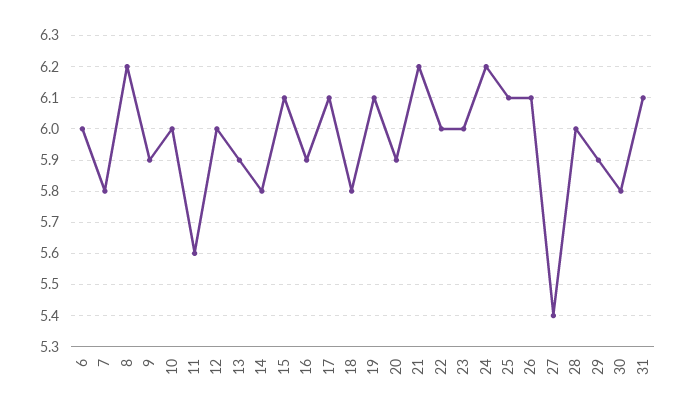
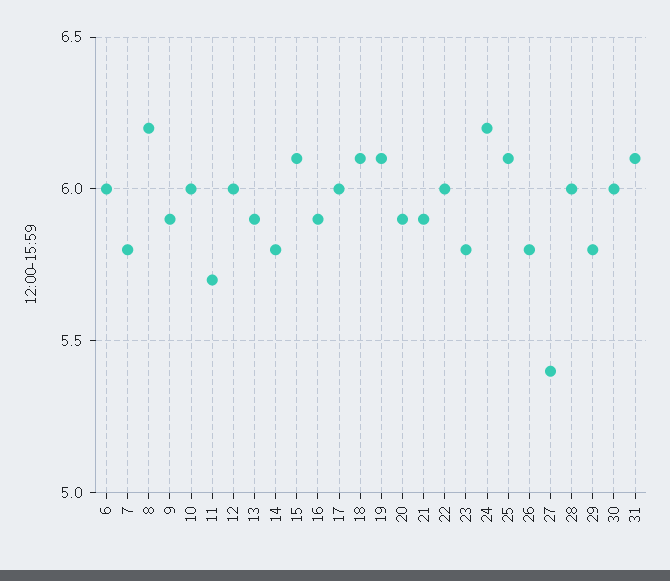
  {
    "6": 6,
    "7": 5.8,
    "8": 6.2,
    "9": 5.9,
    "10": 6,
-   "11": 5.6,
+   "11": 5.7,
    "12": 6,
    "13": 5.9,
    "14": 5.8,
    "15": 6.1,
    "16": 5.9,
-   "17": 6.1,
+   "17": 6,
-   "18": 5.8,
+   "18": 6.1,
    "19": 6.1,
    "20": 5.9,
-   "21": 6.2,
+   "21": 5.9,
    "22": 6,
-   "23": 6,
+   "23": 5.8,
    "24": 6.2,
    "25": 6.1,
-   "26": 6.1,
+   "26": 5.8,
    "27": 5.4,
    "28": 6,
-   "29": 5.9,
+   "29": 5.8,
-   "30": 5.8,
+   "30": 6,
    "31": 6.1
  }

